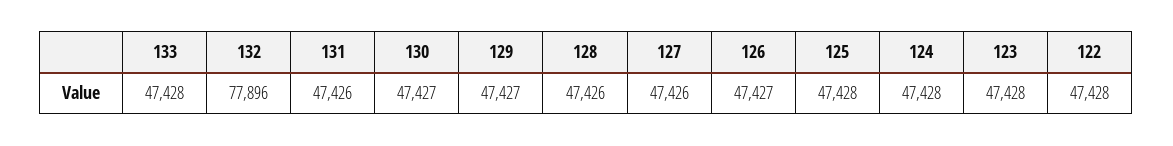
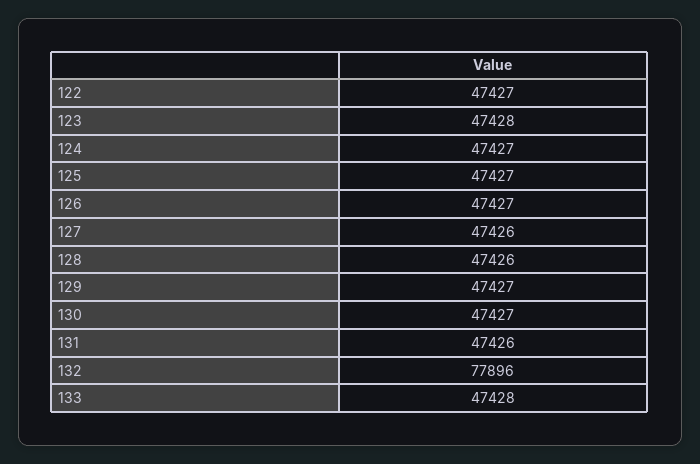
  {
    "133": 47428,
    "132": 77896,
    "131": 47426,
    "130": 47427,
    "129": 47427,
    "128": 47426,
    "127": 47426,
    "126": 47427,
-   "125": 47428,
+   "125": 47427,
-   "124": 47428,
+   "124": 47427,
    "123": 47428,
-   "122": 47428
+   "122": 47427
  }

